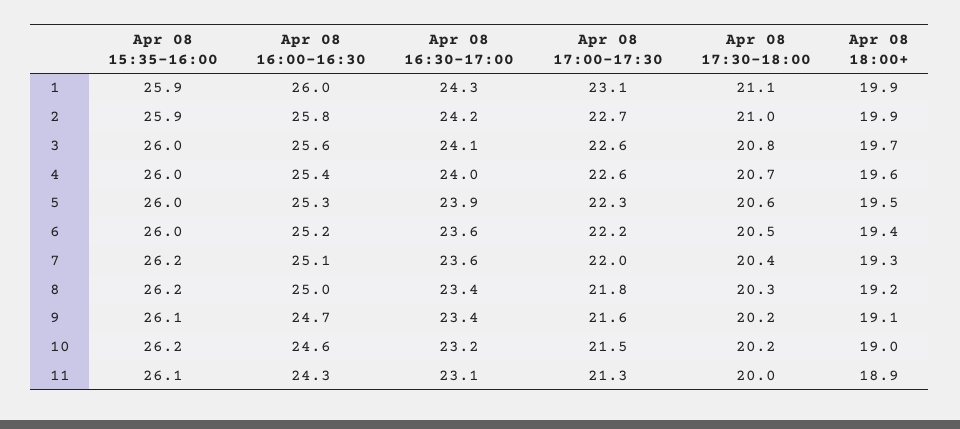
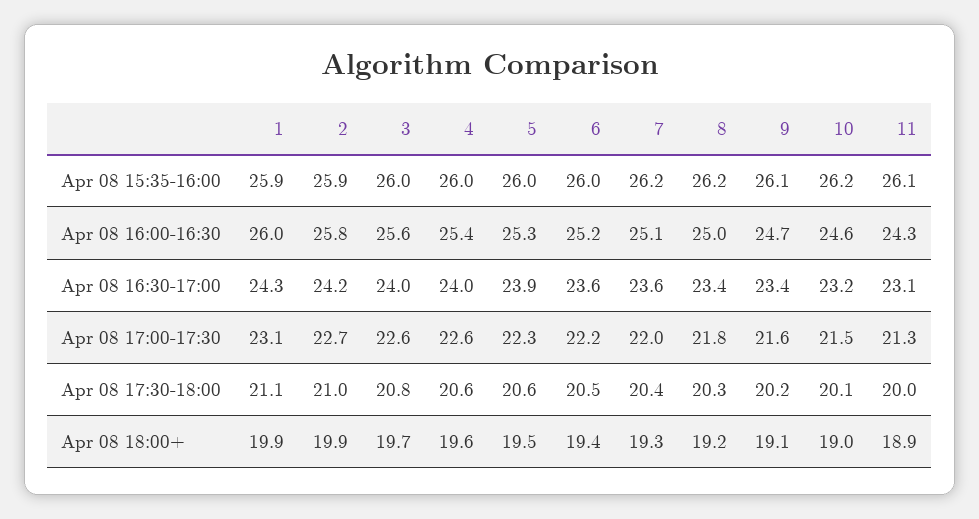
  {
    "Apr 08 15:35-16:00": {
      "1": 25.9,
      "2": 25.9,
      "3": 26,
      "4": 26,
      "5": 26,
      "6": 26,
      "7": 26.2,
      "8": 26.2,
      "9": 26.1,
      "10": 26.2,
      "11": 26.1
    },
    "Apr 08 16:00-16:30": {
      "1": 26,
      "2": 25.8,
      "3": 25.6,
      "4": 25.4,
      "5": 25.3,
      "6": 25.2,
      "7": 25.1,
      "8": 25,
      "9": 24.7,
      "10": 24.6,
      "11": 24.3
    },
    "Apr 08 16:30-17:00": {
      "1": 24.3,
      "2": 24.2,
-     "3": 24.1,
+     "3": 24,
      "4": 24,
      "5": 23.9,
      "6": 23.6,
      "7": 23.6,
      "8": 23.4,
      "9": 23.4,
      "10": 23.2,
      "11": 23.1
    },
    "Apr 08 17:00-17:30": {
      "1": 23.1,
      "2": 22.7,
      "3": 22.6,
      "4": 22.6,
      "5": 22.3,
      "6": 22.2,
      "7": 22,
      "8": 21.8,
      "9": 21.6,
      "10": 21.5,
      "11": 21.3
    },
    "Apr 08 17:30-18:00": {
      "1": 21.1,
      "2": 21,
      "3": 20.8,
-     "4": 20.7,
+     "4": 20.6,
      "5": 20.6,
      "6": 20.5,
      "7": 20.4,
      "8": 20.3,
      "9": 20.2,
-     "10": 20.2,
+     "10": 20.1,
      "11": 20
    },
    "Apr 08 18:00+": {
      "1": 19.9,
      "2": 19.9,
      "3": 19.7,
      "4": 19.6,
      "5": 19.5,
      "6": 19.4,
      "7": 19.3,
      "8": 19.2,
      "9": 19.1,
      "10": 19,
      "11": 18.9
    }
  }

